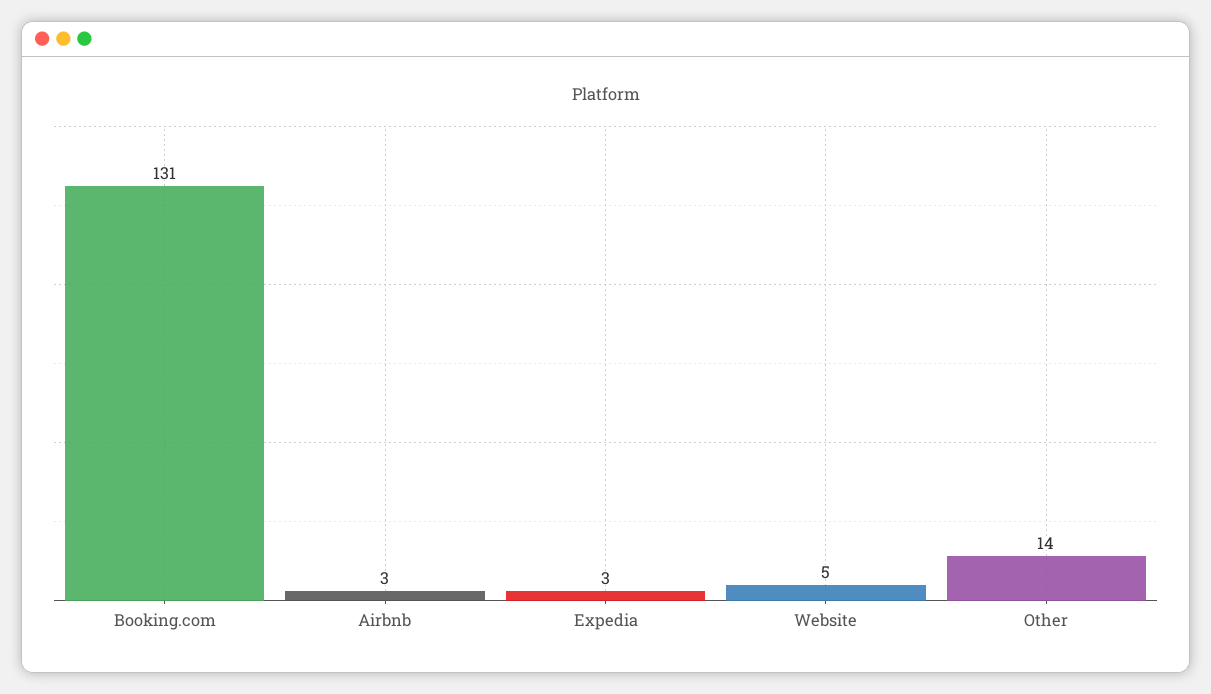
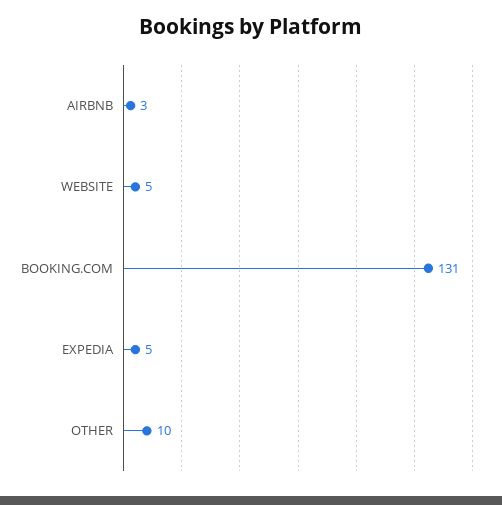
  {
    "Booking.com": 131,
    "Airbnb": 3,
-   "Expedia": 3,
+   "Expedia": 5,
    "Website": 5,
-   "Other": 14
+   "Other": 10
  }

